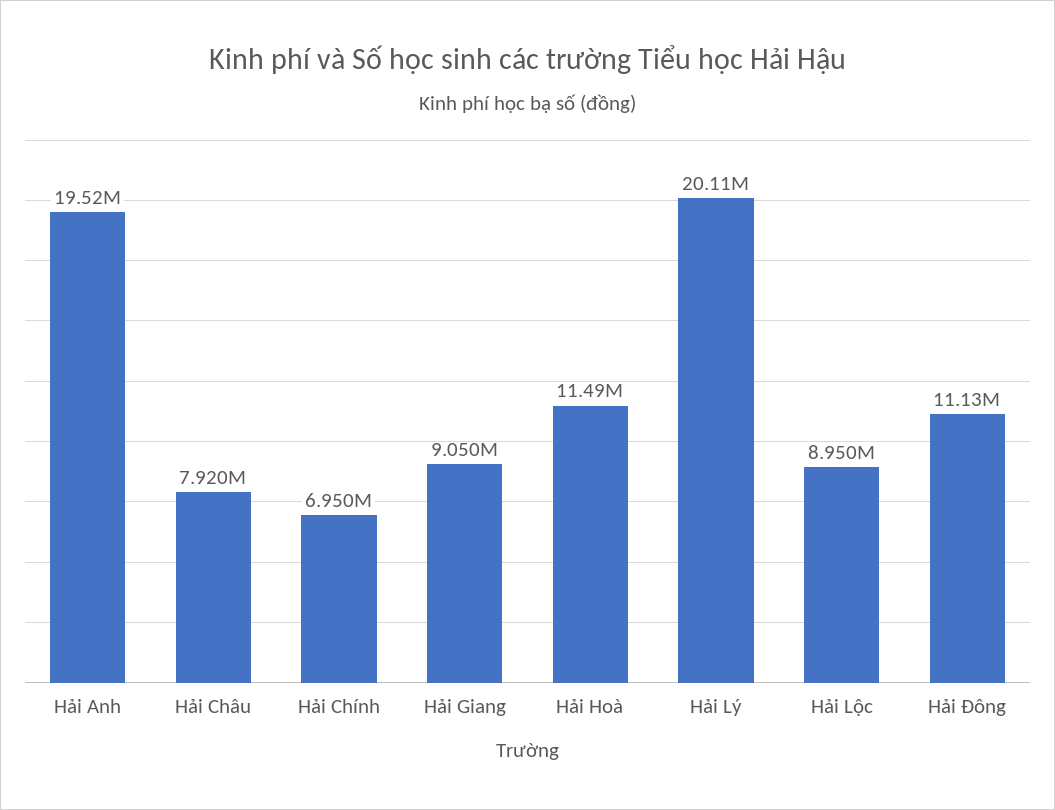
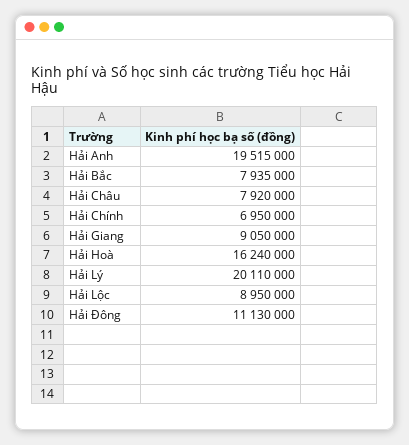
  {
    "Hải Anh": 19515000,
    "Hải Châu": 7920000,
    "Hải Chính": 6950000,
    "Hải Giang": 9050000,
-   "Hải Hoà": 11490000,
+   "Hải Hoà": 16240000,
    "Hải Lý": 20110000,
    "Hải Lộc": 8950000,
-   "Hải Đông": 11130000
+   "Hải Đông": 11130000,
+   "Hải Bắc": 7935000
  }

